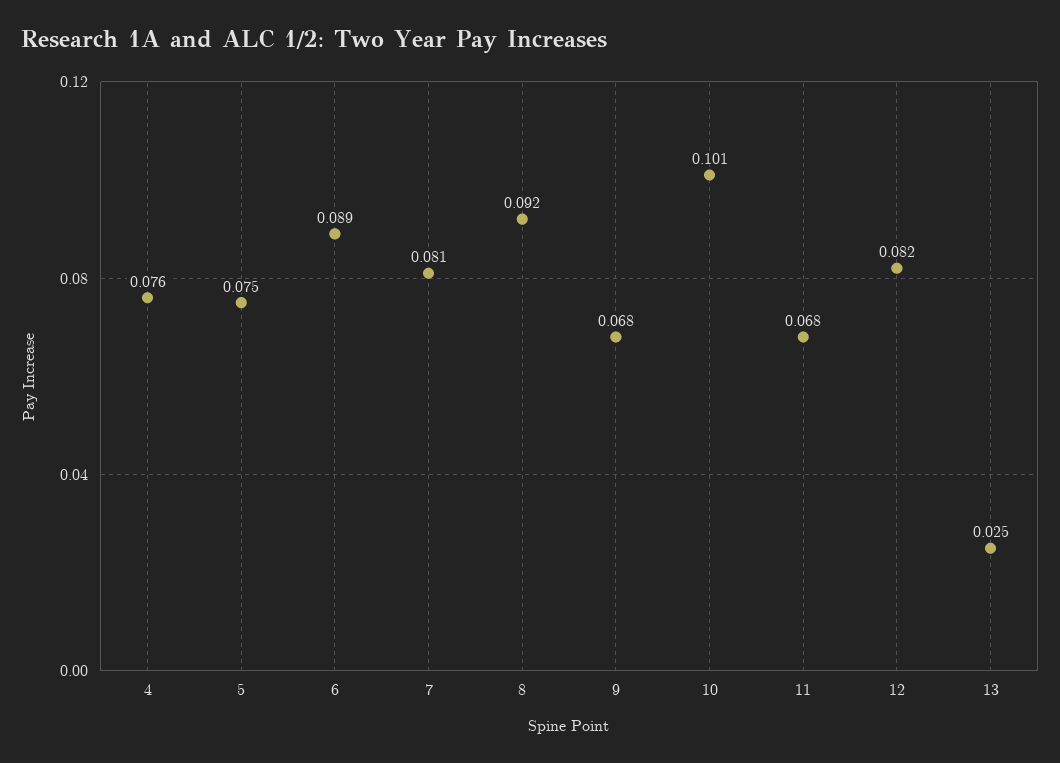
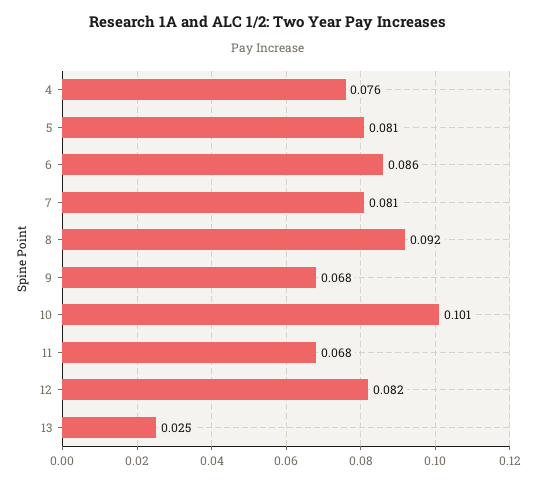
  {
    "4": 0.076,
-   "5": 0.075,
+   "5": 0.081,
-   "6": 0.089,
+   "6": 0.086,
    "7": 0.081,
    "8": 0.092,
    "9": 0.068,
    "10": 0.101,
    "11": 0.068,
    "12": 0.082,
    "13": 0.025
  }

